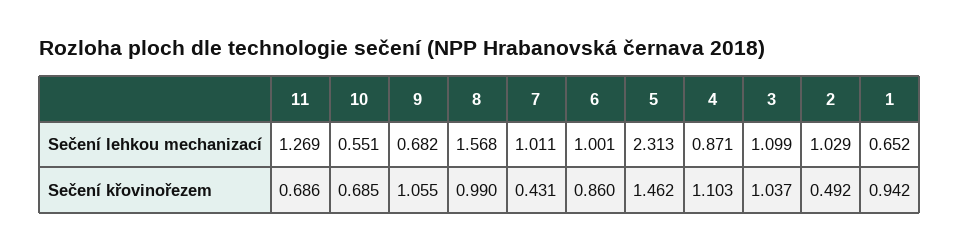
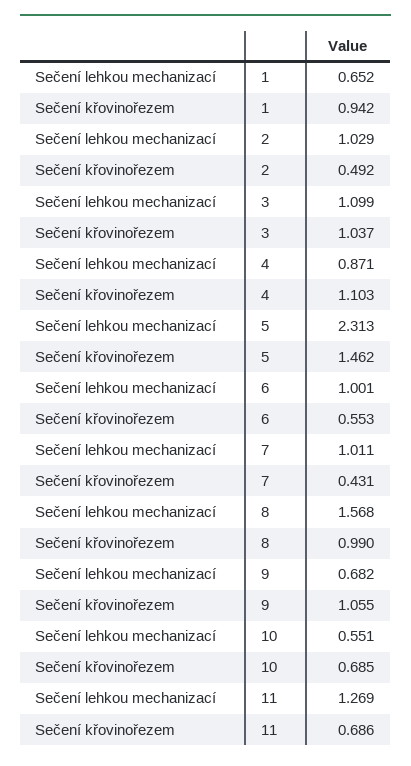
  {
    "11": {
      "Sečení lehkou mechanizací": 1.269,
      "Sečení křovinořezem": 0.686
    },
    "10": {
      "Sečení lehkou mechanizací": 0.551,
      "Sečení křovinořezem": 0.685
    },
    "9": {
      "Sečení lehkou mechanizací": 0.682,
      "Sečení křovinořezem": 1.055
    },
    "8": {
      "Sečení lehkou mechanizací": 1.568,
      "Sečení křovinořezem": 0.99
    },
    "7": {
      "Sečení lehkou mechanizací": 1.011,
      "Sečení křovinořezem": 0.431
    },
    "6": {
      "Sečení lehkou mechanizací": 1.001,
-     "Sečení křovinořezem": 0.86
+     "Sečení křovinořezem": 0.553
    },
    "5": {
      "Sečení lehkou mechanizací": 2.313,
      "Sečení křovinořezem": 1.462
    },
    "4": {
      "Sečení lehkou mechanizací": 0.871,
      "Sečení křovinořezem": 1.103
    },
    "3": {
      "Sečení lehkou mechanizací": 1.099,
      "Sečení křovinořezem": 1.037
    },
    "2": {
      "Sečení lehkou mechanizací": 1.029,
      "Sečení křovinořezem": 0.492
    },
    "1": {
      "Sečení lehkou mechanizací": 0.652,
      "Sečení křovinořezem": 0.942
    }
  }

